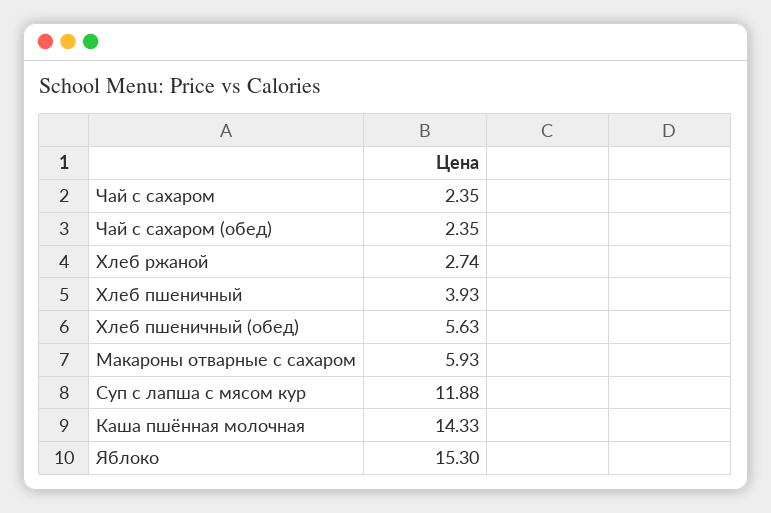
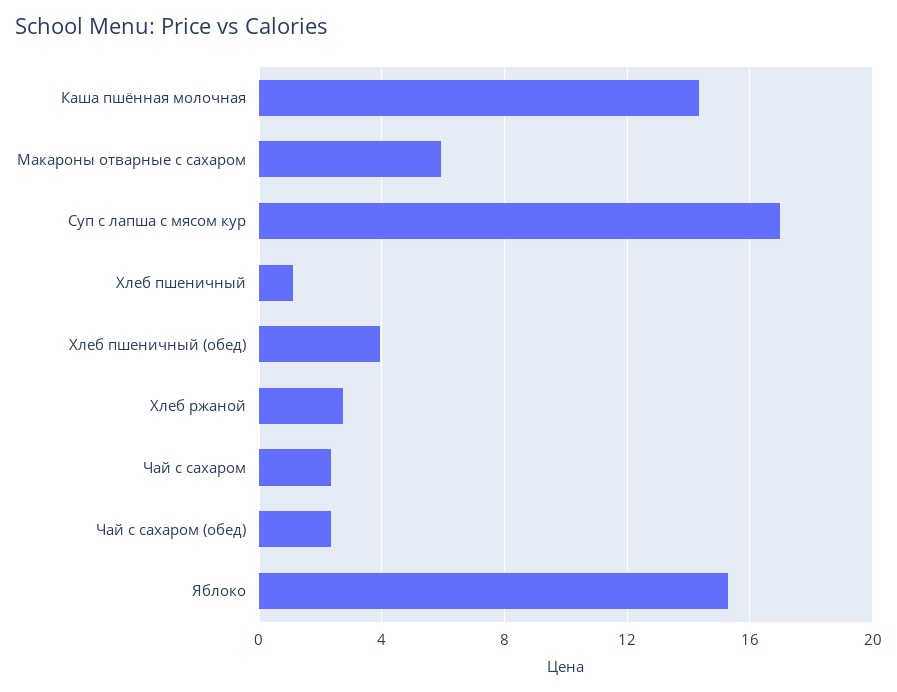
  {
    "Чай с сахаром": 2.35,
    "Чай с сахаром (обед)": 2.35,
    "Хлеб ржаной": 2.74,
-   "Хлеб пшеничный": 3.93,
+   "Хлеб пшеничный": 1,
-   "Хлеб пшеничный (обед)": 5.63,
+   "Хлеб пшеничный (обед)": 4,
    "Макароны отварные с сахаром": 5.93,
-   "Суп с лапша с мясом кур": 11.88,
+   "Суп с лапша с мясом кур": 17,
    "Каша пшённая молочная": 14.33,
    "Яблоко": 15.3
  }

